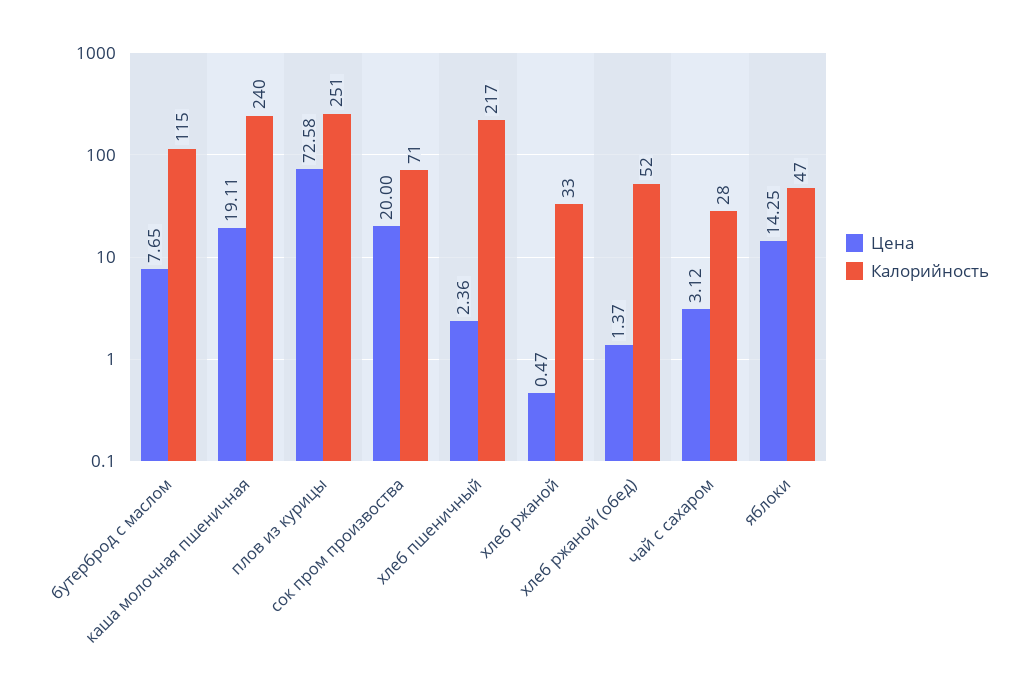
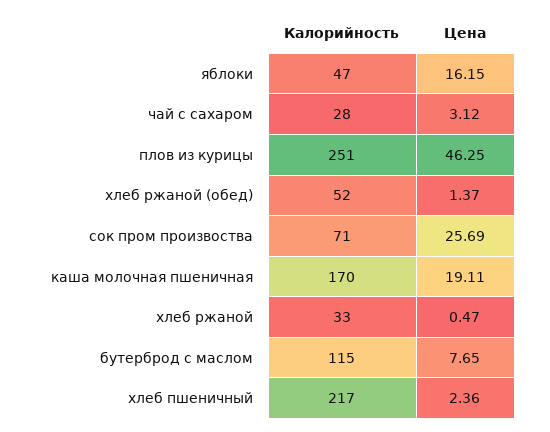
  {
    "Цена": {
      "бутерброд с маслом": 7.65,
      "каша молочная пшеничная": 19.11,
-     "плов из курицы": 72.58,
+     "плов из курицы": 46.25,
-     "сок пром произвоства": 20,
+     "сок пром произвоства": 25.69,
      "хлеб пшеничный": 2.36,
      "хлеб ржаной": 0.47,
      "хлеб ржаной (обед)": 1.37,
      "чай с сахаром": 3.12,
-     "яблоки": 14.25
+     "яблоки": 16.15
    },
    "Калорийность": {
      "бутерброд с маслом": 115,
-     "каша молочная пшеничная": 240,
+     "каша молочная пшеничная": 170,
      "плов из курицы": 251,
      "сок пром произвоства": 71,
      "хлеб пшеничный": 217,
      "хлеб ржаной": 33,
      "хлеб ржаной (обед)": 52,
      "чай с сахаром": 28,
      "яблоки": 47
    }
  }

